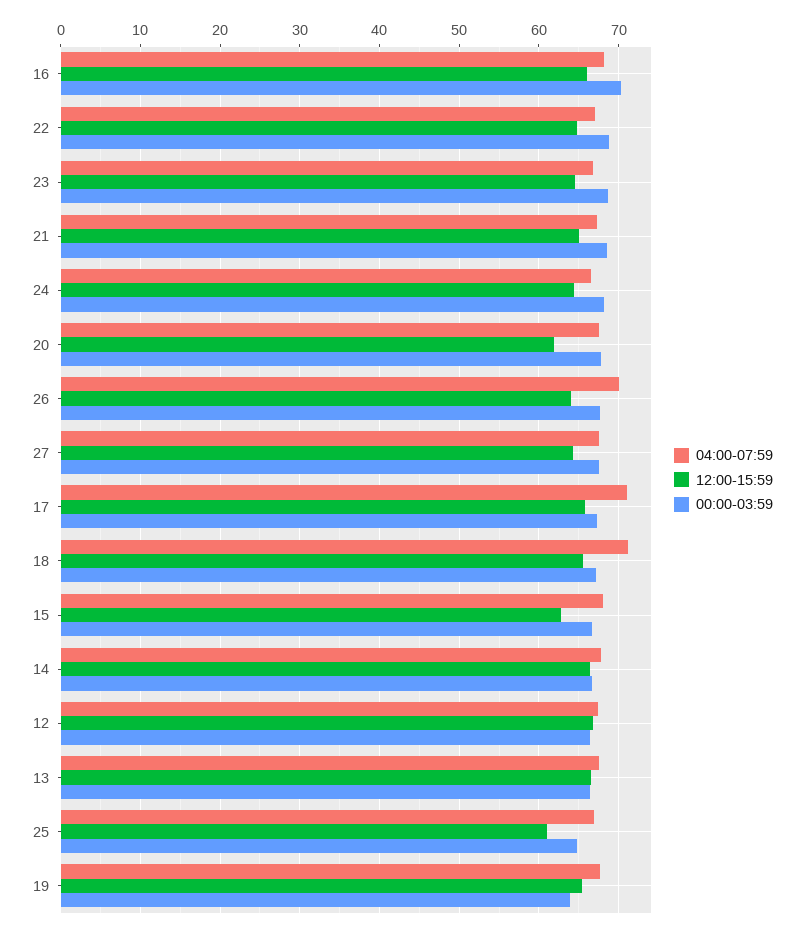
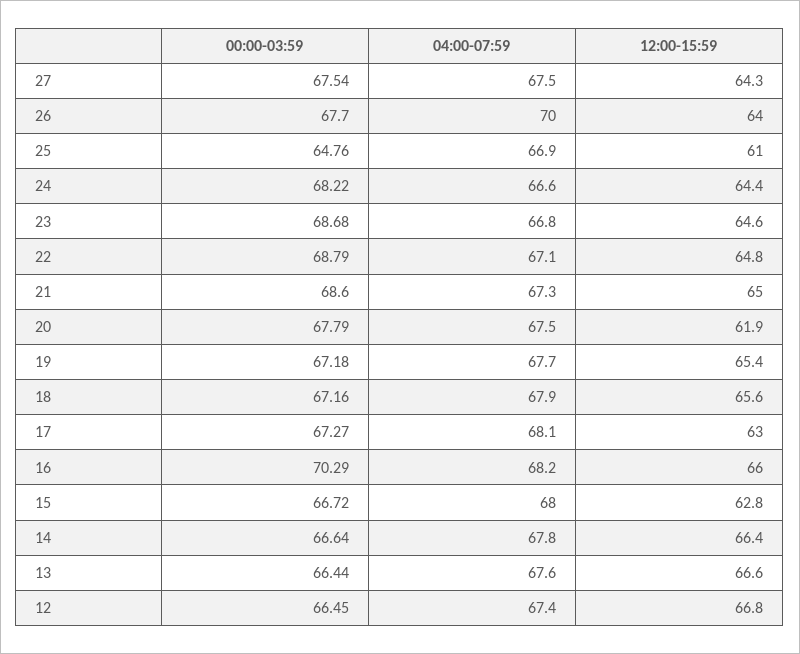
  {
    "04:00-07:59": {
      "16": 68.2,
      "22": 67.1,
      "23": 66.8,
      "21": 67.3,
      "24": 66.6,
      "20": 67.5,
      "26": 70,
      "27": 67.5,
-     "17": 71,
+     "17": 68.1,
-     "18": 71,
+     "18": 67.9,
      "15": 68,
      "14": 67.8,
      "12": 67.4,
      "13": 67.6,
      "25": 66.9,
      "19": 67.7
    },
    "12:00-15:59": {
      "16": 66,
      "22": 64.8,
      "23": 64.6,
      "21": 65,
      "24": 64.4,
      "20": 61.9,
      "26": 64,
      "27": 64.3,
-     "17": 66,
+     "17": 63,
      "18": 65.6,
      "15": 62.8,
      "14": 66.4,
      "12": 66.8,
      "13": 66.6,
      "25": 61,
      "19": 65.4
    },
    "00:00-03:59": {
      "16": 70.29,
      "22": 68.79,
      "23": 68.68,
      "21": 68.6,
      "24": 68.22,
      "20": 67.79,
      "26": 67.7,
      "27": 67.54,
      "17": 67.27,
      "18": 67.16,
      "15": 66.72,
      "14": 66.64,
      "12": 66.45,
      "13": 66.44,
      "25": 64.76,
-     "19": 64
+     "19": 67.18
    }
  }

